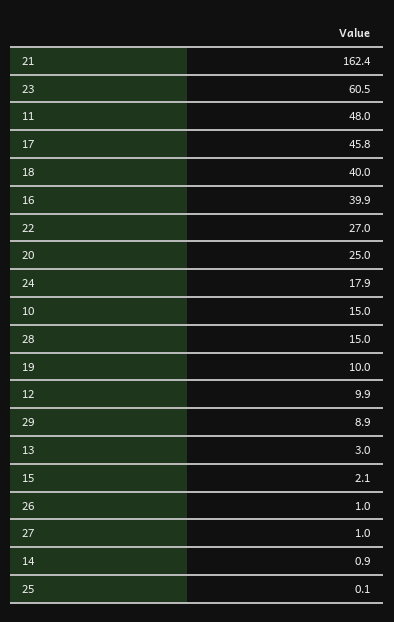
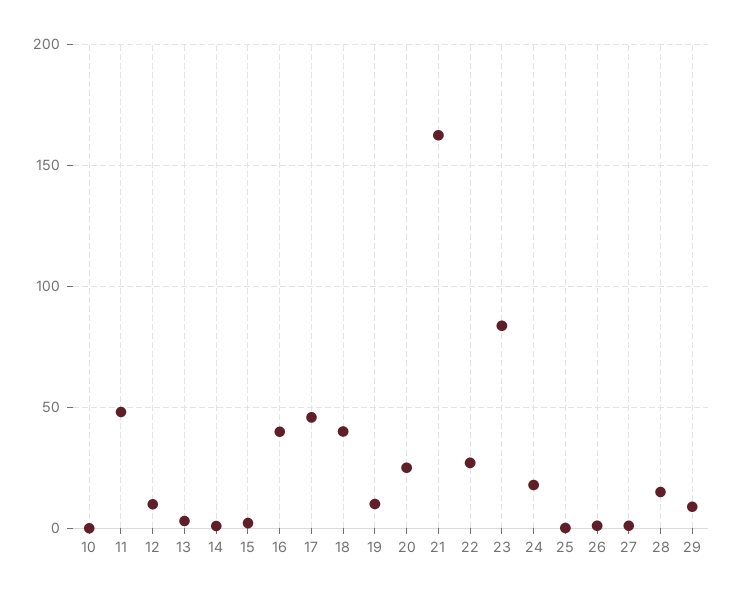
  {
    "21": 162.4,
-   "23": 60.5,
+   "23": 85,
    "11": 48,
    "17": 45.8,
    "18": 40,
    "16": 39.9,
    "22": 27,
    "20": 25,
    "24": 17.9,
-   "10": 15,
+   "10": 0,
    "28": 15,
    "19": 10,
    "12": 9.9,
    "29": 8.9,
    "13": 3,
    "15": 2.1,
    "26": 1,
    "27": 1,
    "14": 0.9,
    "25": 0.1
  }

